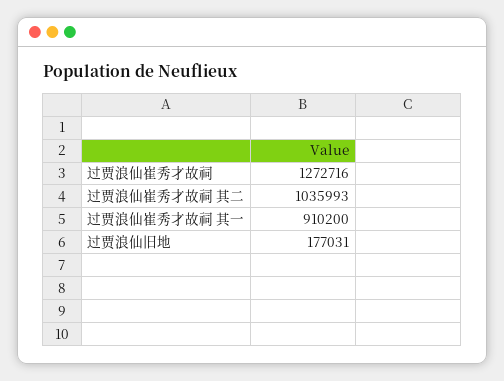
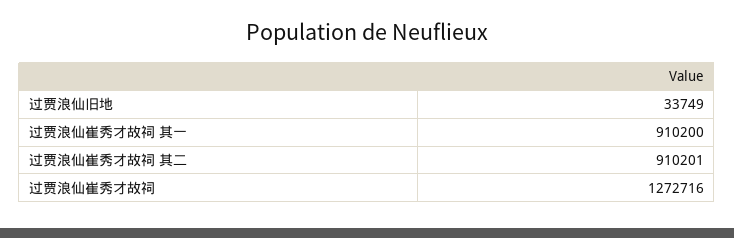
  {
    "过贾浪仙崔秀才故祠": 1272716,
-   "过贾浪仙崔秀才故祠 其二": 1035993,
+   "过贾浪仙崔秀才故祠 其二": 910201,
    "过贾浪仙崔秀才故祠 其一": 910200,
-   "过贾浪仙旧地": 177031
+   "过贾浪仙旧地": 33749
  }

